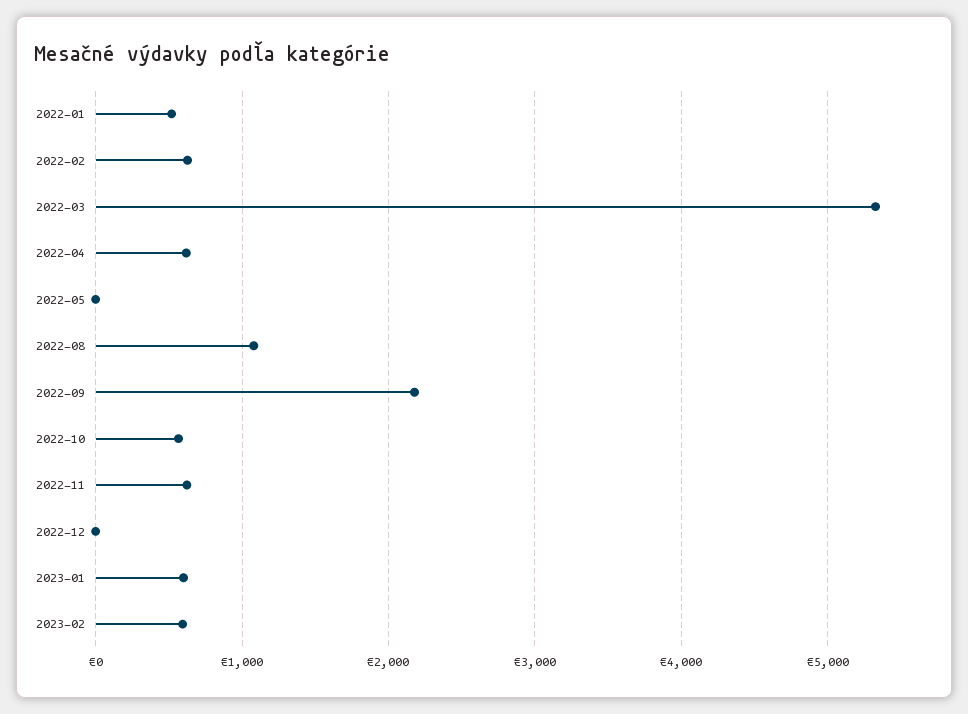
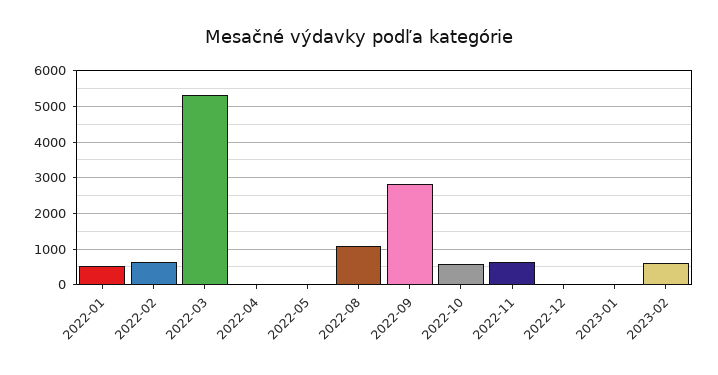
  {
    "2022-01": 500,
    "2022-02": 600,
    "2022-03": 5300,
-   "2022-04": 600,
+   "2022-04": 0,
    "2022-05": 0,
    "2022-08": 1100,
-   "2022-09": 2200,
+   "2022-09": 2800,
    "2022-10": 600,
    "2022-11": 600,
    "2022-12": 0,
-   "2023-01": 600,
+   "2023-01": 0,
    "2023-02": 600
  }

